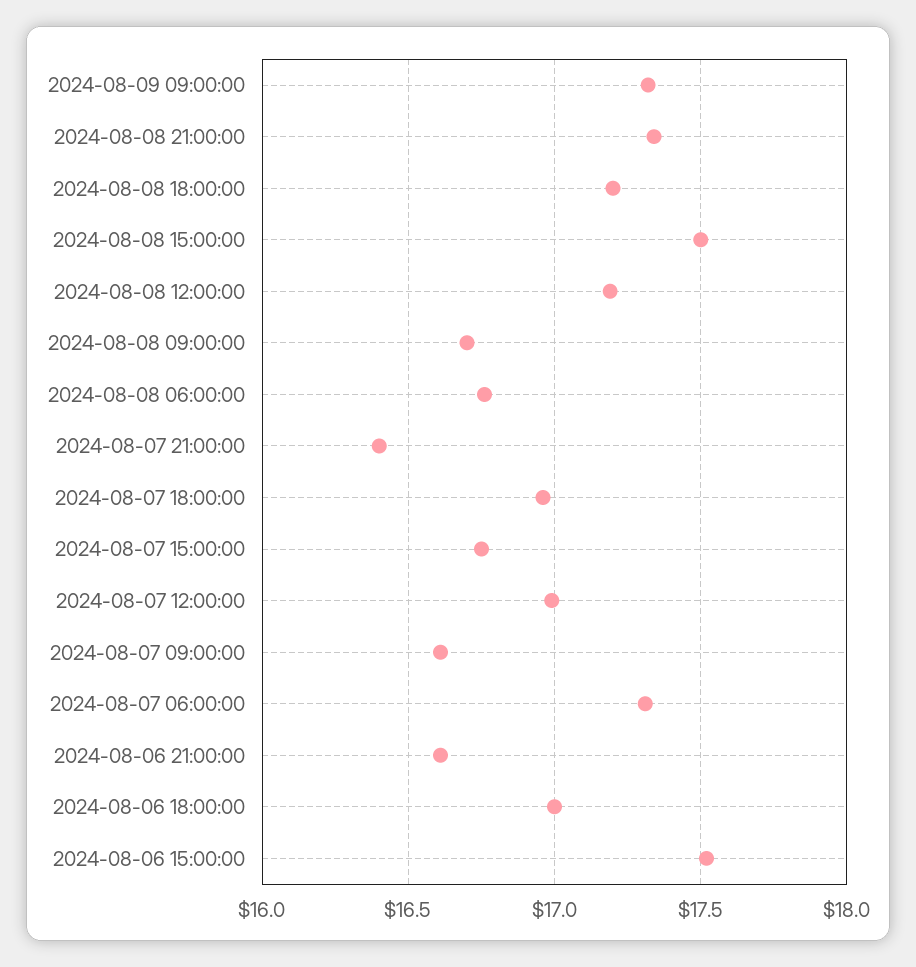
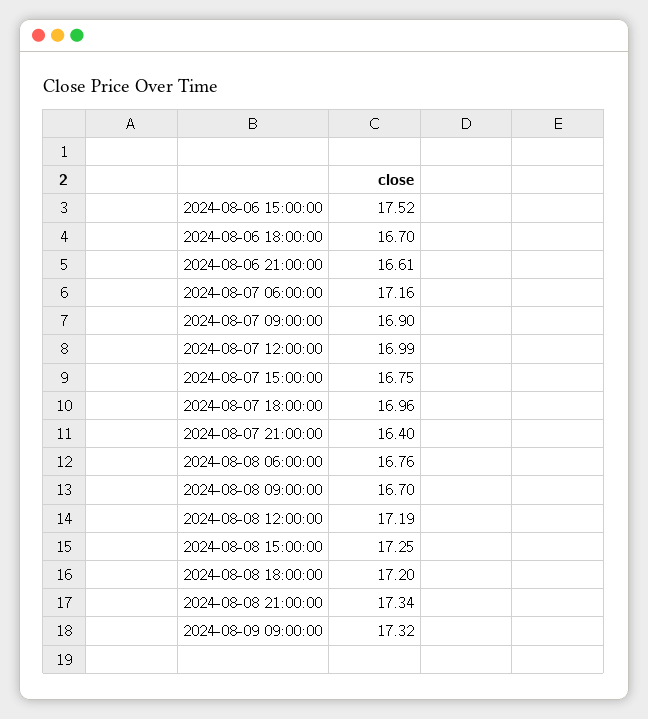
  {
    "2024-08-09 09:00:00": 17.32,
    "2024-08-08 21:00:00": 17.34,
    "2024-08-08 18:00:00": 17.2,
-   "2024-08-08 15:00:00": 17.5,
+   "2024-08-08 15:00:00": 17.25,
    "2024-08-08 12:00:00": 17.19,
    "2024-08-08 09:00:00": 16.7,
    "2024-08-08 06:00:00": 16.76,
    "2024-08-07 21:00:00": 16.4,
    "2024-08-07 18:00:00": 16.96,
    "2024-08-07 15:00:00": 16.75,
    "2024-08-07 12:00:00": 16.99,
-   "2024-08-07 09:00:00": 16.6,
+   "2024-08-07 09:00:00": 16.9,
-   "2024-08-07 06:00:00": 17.3,
+   "2024-08-07 06:00:00": 17.16,
    "2024-08-06 21:00:00": 16.61,
-   "2024-08-06 18:00:00": 17,
+   "2024-08-06 18:00:00": 16.7,
    "2024-08-06 15:00:00": 17.52
  }

